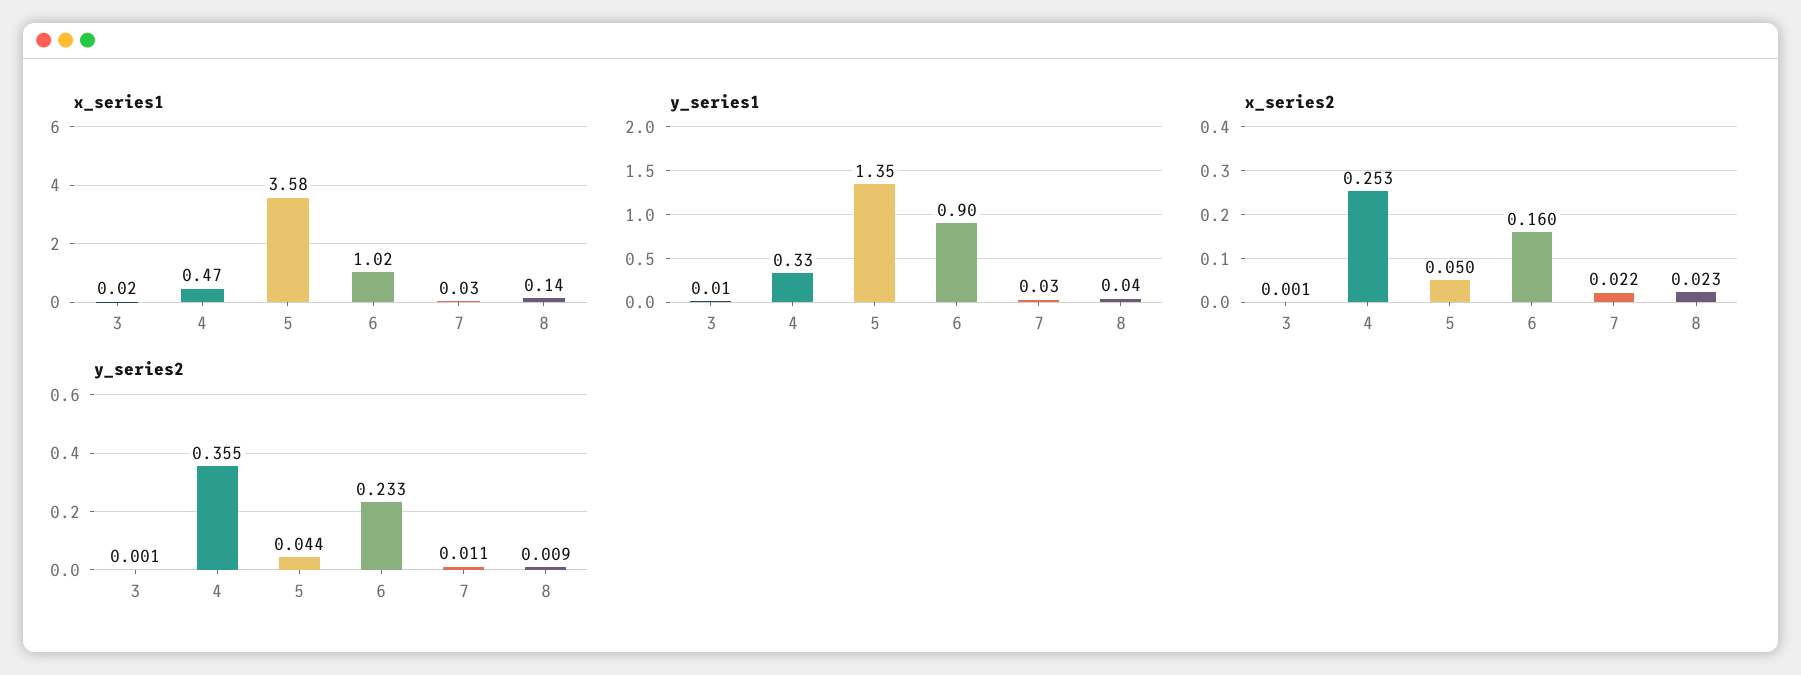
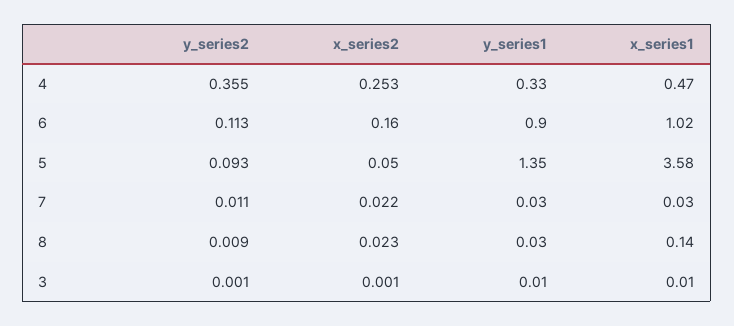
  {
    "x_series1": {
-     "3": 0.02,
+     "3": 0.01,
      "4": 0.47,
      "5": 3.58,
      "6": 1.02,
      "7": 0.03,
      "8": 0.14
    },
    "y_series1": {
      "3": 0.01,
      "4": 0.33,
      "5": 1.35,
      "6": 0.9,
      "7": 0.03,
-     "8": 0.04
+     "8": 0.03
    },
    "x_series2": {
      "3": 0.001,
      "4": 0.253,
      "5": 0.05,
      "6": 0.16,
      "7": 0.022,
      "8": 0.023
    },
    "y_series2": {
      "3": 0.001,
      "4": 0.355,
-     "5": 0.044,
+     "5": 0.093,
-     "6": 0.233,
+     "6": 0.113,
      "7": 0.011,
      "8": 0.009
    }
  }

